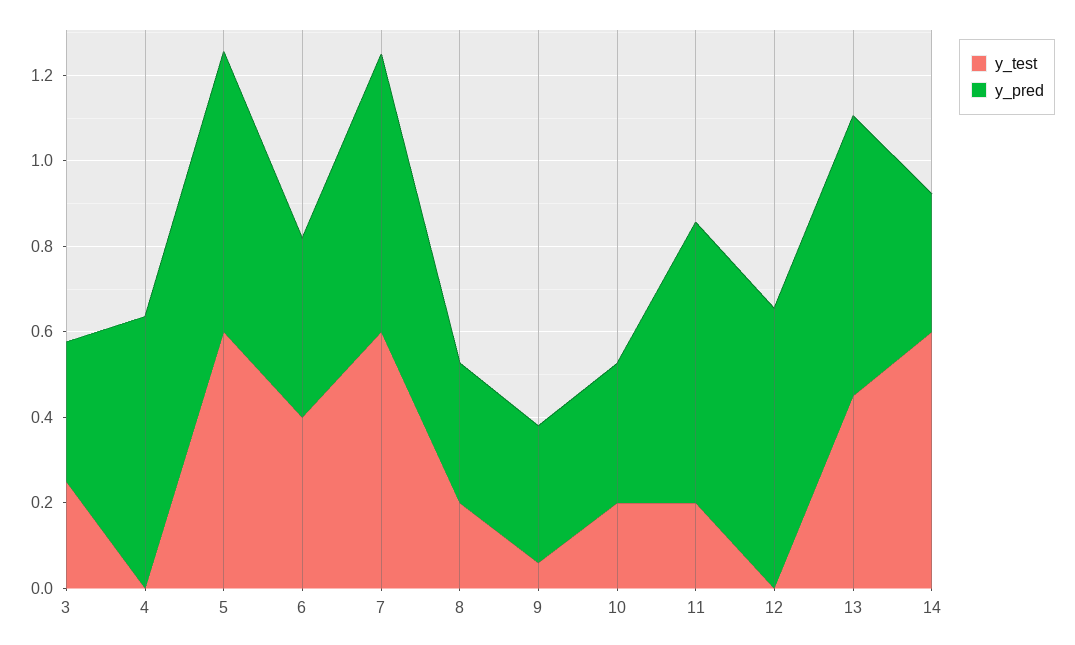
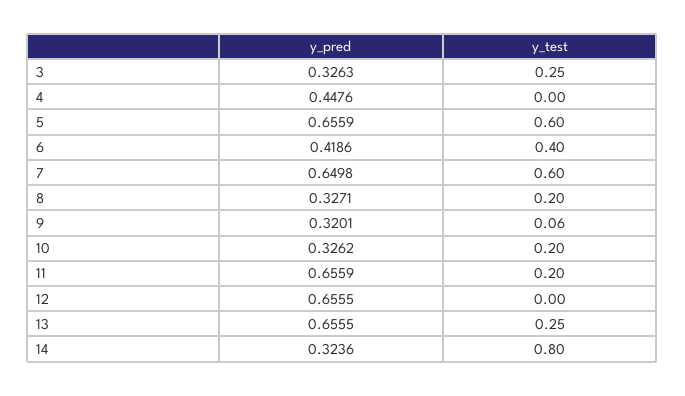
  {
    "y_test": {
      "3": 0.25,
      "4": 0,
      "5": 0.6,
      "6": 0.4,
      "7": 0.6,
      "8": 0.2,
      "9": 0.06,
      "10": 0.2,
      "11": 0.2,
      "12": 0,
-     "13": 0.45,
+     "13": 0.25,
-     "14": 0.6
+     "14": 0.8
    },
    "y_pred": {
      "3": 0.3263,
-     "4": 0.65,
+     "4": 0.4476,
      "5": 0.6559,
      "6": 0.4186,
      "7": 0.6498,
      "8": 0.3271,
      "9": 0.3201,
      "10": 0.3262,
      "11": 0.6559,
      "12": 0.6555,
      "13": 0.6555,
      "14": 0.3236
    }
  }

